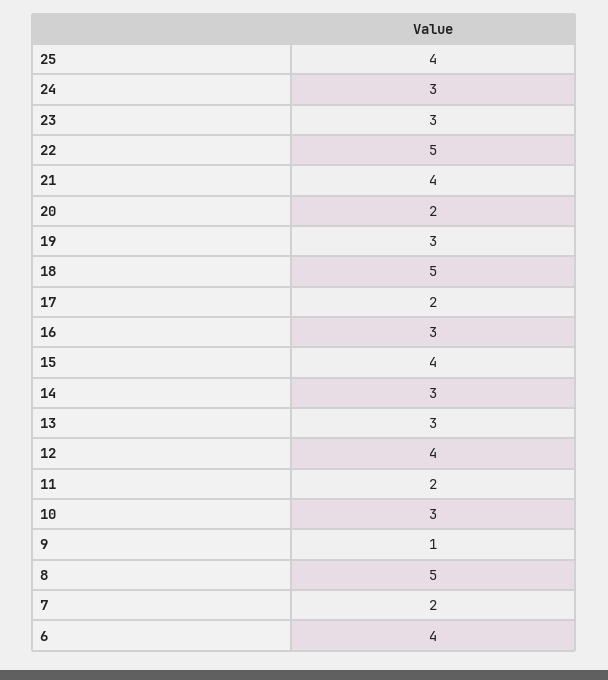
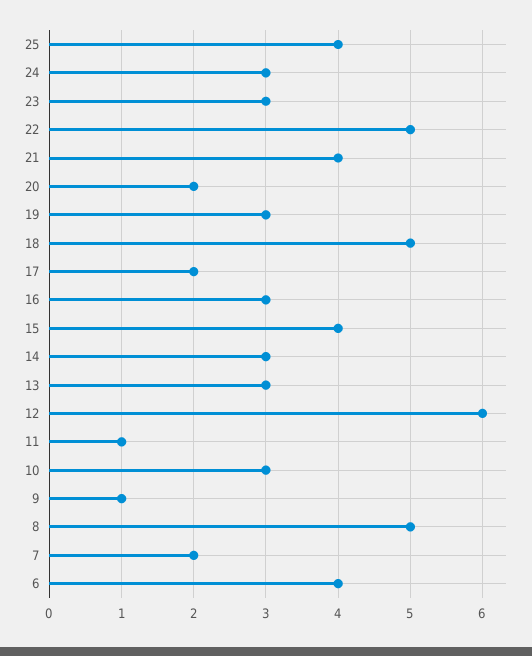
  {
    "25": 4,
    "24": 3,
    "23": 3,
    "22": 5,
    "21": 4,
    "20": 2,
    "19": 3,
    "18": 5,
    "17": 2,
    "16": 3,
    "15": 4,
    "14": 3,
    "13": 3,
-   "12": 4,
+   "12": 6,
-   "11": 2,
+   "11": 1,
    "10": 3,
    "9": 1,
    "8": 5,
    "7": 2,
    "6": 4
  }

